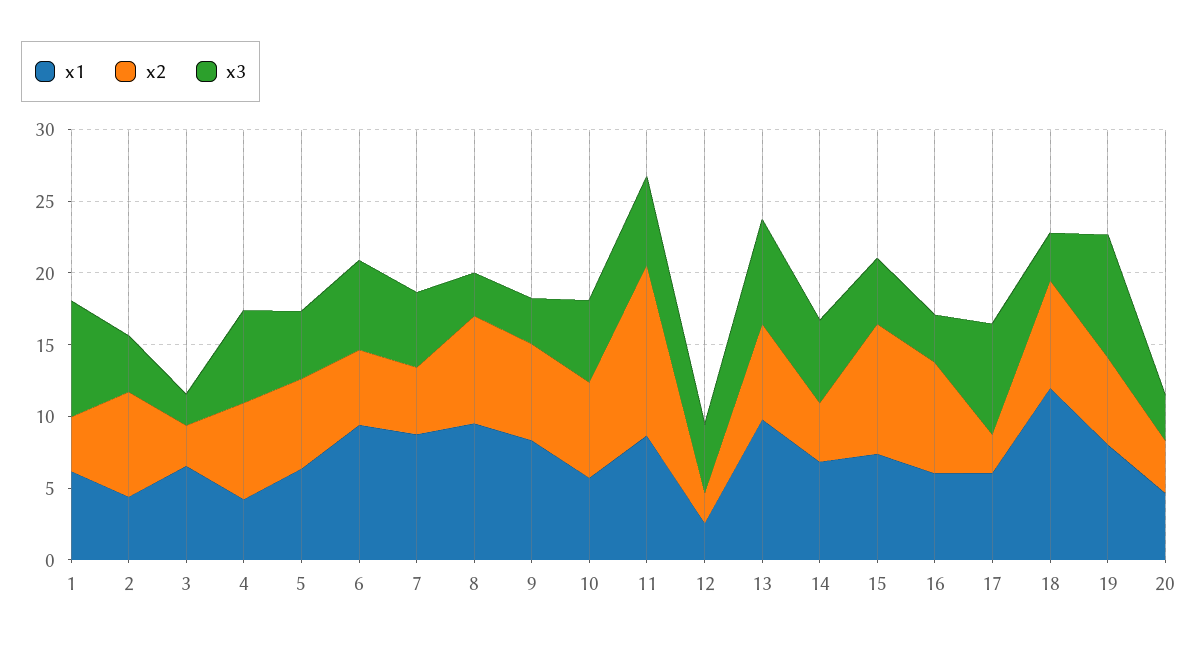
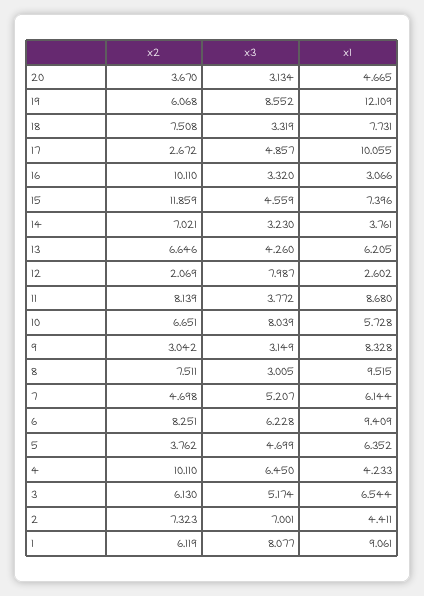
  {
    "x1": {
-     "1": 6,
+     "1": 9.061,
      "2": 4.411,
      "3": 6.544,
      "4": 4.233,
      "5": 6.352,
      "6": 9.409,
-     "7": 9,
+     "7": 6.144,
      "8": 9.515,
      "9": 8.328,
      "10": 5.728,
      "11": 8.68,
      "12": 2.602,
-     "13": 10,
+     "13": 6.205,
-     "14": 7,
+     "14": 3.761,
      "15": 7.396,
-     "16": 6,
+     "16": 3.066,
-     "17": 6,
+     "17": 10.055,
-     "18": 12,
+     "18": 7.731,
-     "19": 8,
+     "19": 12.109,
      "20": 4.665
    },
    "x2": {
-     "1": 4,
+     "1": 6.119,
      "2": 7.323,
-     "3": 3,
+     "3": 6.13,
-     "4": 7,
+     "4": 10.11,
-     "5": 6,
+     "5": 3.762,
-     "6": 5,
+     "6": 8.251,
      "7": 4.698,
      "8": 7.511,
-     "9": 7,
+     "9": 3.042,
      "10": 6.651,
-     "11": 12,
+     "11": 8.139,
      "12": 2.069,
      "13": 6.646,
-     "14": 4,
+     "14": 7.021,
-     "15": 9,
+     "15": 11.859,
-     "16": 8,
+     "16": 10.11,
      "17": 2.672,
      "18": 7.508,
      "19": 6.068,
      "20": 3.67
    },
    "x3": {
      "1": 8.077,
-     "2": 4,
+     "2": 7.001,
-     "3": 2,
+     "3": 5.174,
      "4": 6.45,
      "5": 4.699,
      "6": 6.228,
      "7": 5.207,
      "8": 3.005,
      "9": 3.149,
-     "10": 6,
+     "10": 8.039,
-     "11": 6,
+     "11": 3.772,
-     "12": 5,
+     "12": 7.987,
-     "13": 7,
+     "13": 4.26,
-     "14": 6,
+     "14": 3.23,
      "15": 4.559,
      "16": 3.32,
-     "17": 8,
+     "17": 4.857,
      "18": 3.319,
      "19": 8.552,
      "20": 3.134
    }
  }

